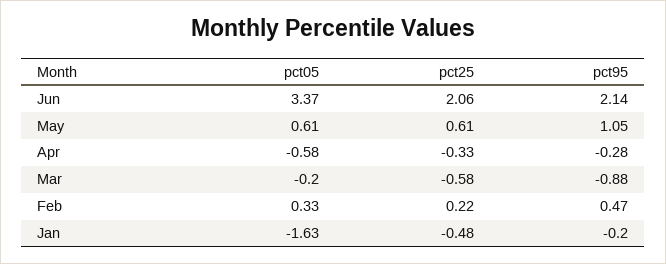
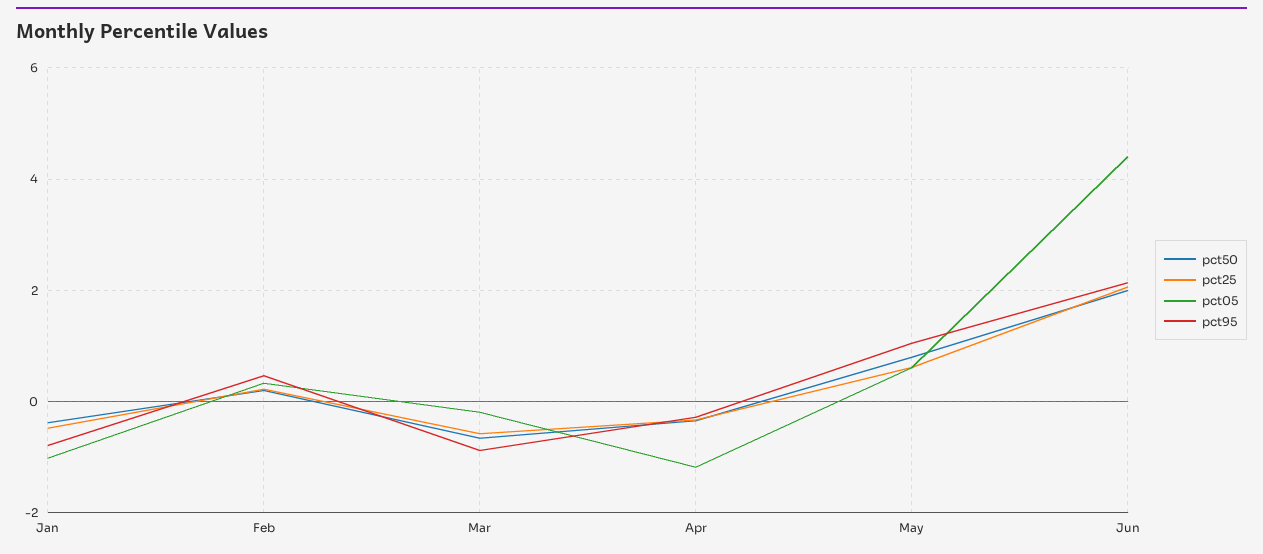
  {
    "pct05": {
-     "Jun": 3.37,
+     "Jun": 4.4,
      "May": 0.61,
-     "Apr": -0.58,
+     "Apr": -1.2,
      "Mar": -0.2,
      "Feb": 0.33,
-     "Jan": -1.63
+     "Jan": -1
    },
    "pct25": {
      "Jun": 2.06,
      "May": 0.61,
      "Apr": -0.33,
      "Mar": -0.58,
      "Feb": 0.22,
      "Jan": -0.48
    },
    "pct95": {
      "Jun": 2.14,
      "May": 1.05,
      "Apr": -0.28,
      "Mar": -0.88,
      "Feb": 0.47,
-     "Jan": -0.2
+     "Jan": -0.8
-   }
+   },
+   "pct50": {
+     "Jan": -0.4,
+     "Feb": 0.2,
+     "Mar": -0.6,
+     "Apr": -0.4,
+     "May": 0.8,
+     "Jun": 2
+   }
  }

